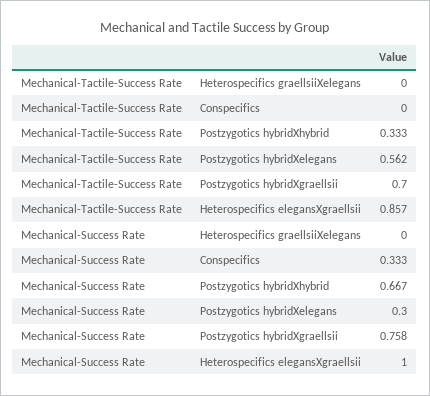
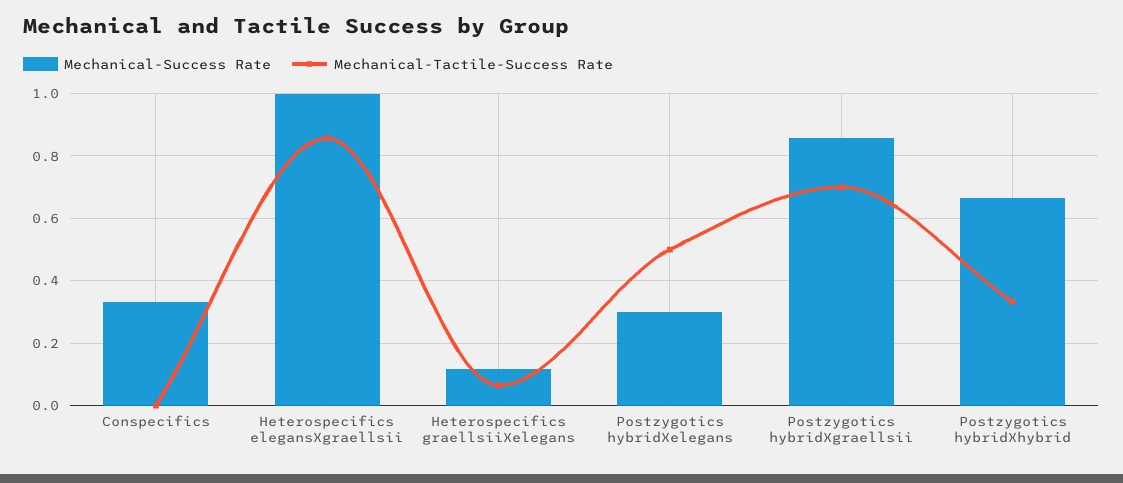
  {
    "Mechanical-Tactile-Success Rate": {
-     "Heterospecifics graellsiiXelegans": 0,
+     "Heterospecifics graellsiiXelegans": 0.06,
      "Conspecifics": 0,
      "Postzygotics hybridXhybrid": 0.333,
-     "Postzygotics hybridXelegans": 0.562,
+     "Postzygotics hybridXelegans": 0.5,
      "Postzygotics hybridXgraellsii": 0.7,
      "Heterospecifics elegansXgraellsii": 0.857
    },
    "Mechanical-Success Rate": {
-     "Heterospecifics graellsiiXelegans": 0,
+     "Heterospecifics graellsiiXelegans": 0.12,
      "Conspecifics": 0.333,
      "Postzygotics hybridXhybrid": 0.667,
      "Postzygotics hybridXelegans": 0.3,
-     "Postzygotics hybridXgraellsii": 0.758,
+     "Postzygotics hybridXgraellsii": 0.86,
      "Heterospecifics elegansXgraellsii": 1
    }
  }

